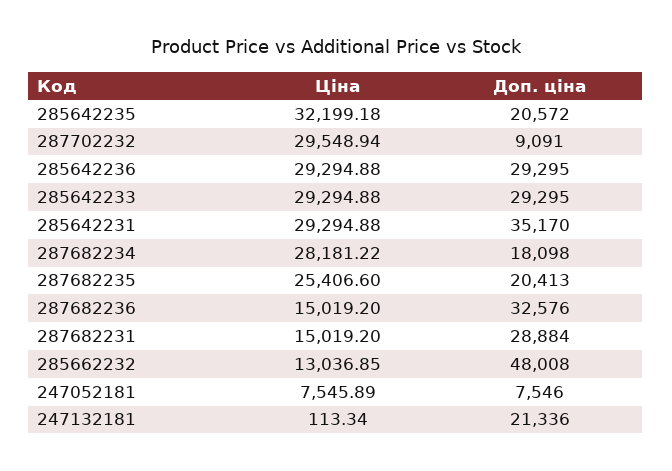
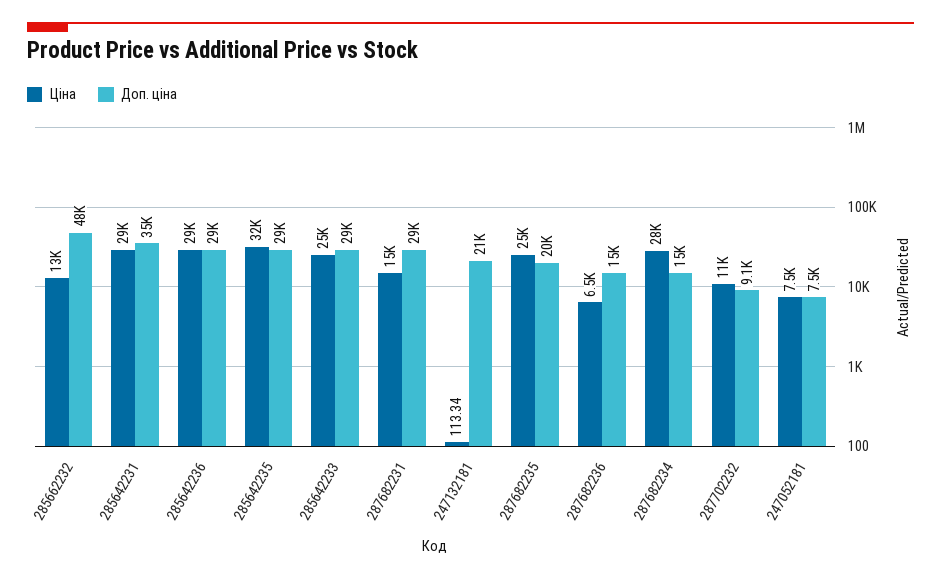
  {
    "Ціна": {
      "285642235": 32199.18,
-     "287702232": 29548.94,
+     "287702232": 11000,
      "285642236": 29294.88,
-     "285642233": 29294.88,
+     "285642233": 25000,
      "285642231": 29294.88,
      "287682234": 28181.22,
      "287682235": 25406.6,
-     "287682236": 15019.2,
+     "287682236": 6500,
      "287682231": 15019.2,
      "285662232": 13036.85,
      "247052181": 7545.89,
      "247132181": 113.34
    },
    "Доп. ціна": {
-     "285642235": 20572,
+     "285642235": 29000,
      "287702232": 9091,
      "285642236": 29295,
      "285642233": 29295,
      "285642231": 35170,
-     "287682234": 18098,
+     "287682234": 15000,
      "287682235": 20413,
-     "287682236": 32576,
+     "287682236": 15000,
      "287682231": 28884,
      "285662232": 48008,
      "247052181": 7546,
      "247132181": 21336
    }
  }

